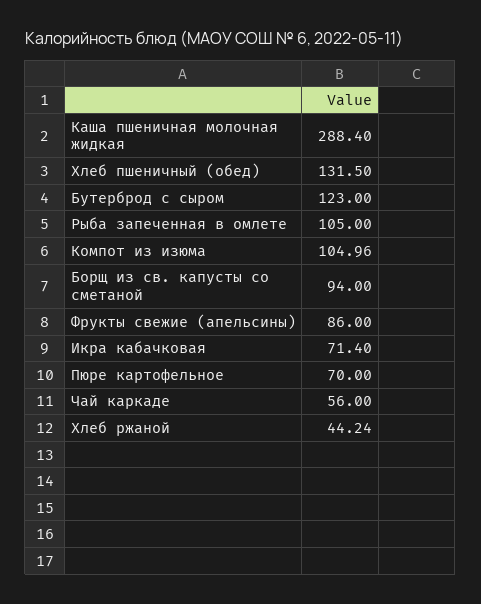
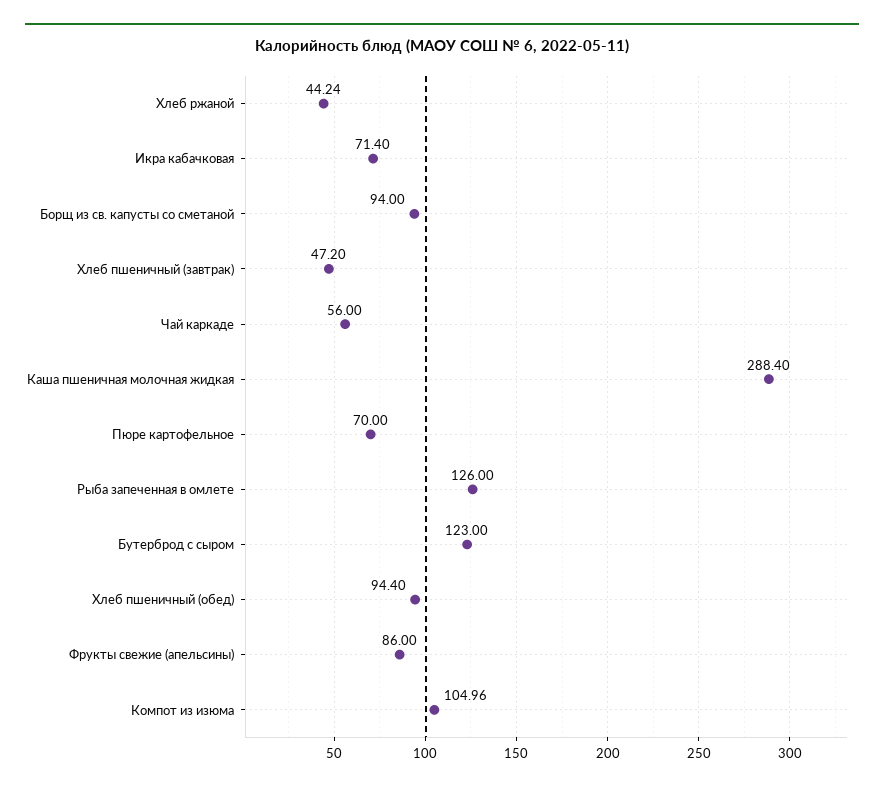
  {
    "Каша пшеничная молочная жидкая": 288.4,
-   "Хлеб пшеничный (обед)": 131.5,
+   "Хлеб пшеничный (обед)": 94.4,
    "Бутерброд с сыром": 123,
-   "Рыба запеченная в омлете": 105,
+   "Рыба запеченная в омлете": 126,
    "Компот из изюма": 104.96,
    "Борщ из св. капусты со сметаной": 94,
    "Фрукты свежие (апельсины)": 86,
    "Икра кабачковая": 71.4,
    "Пюре картофельное": 70,
    "Чай каркаде": 56,
-   "Хлеб ржаной": 44.24
+   "Хлеб ржаной": 44.24,
+   "Хлеб пшеничный (завтрак)": 47.2
  }

